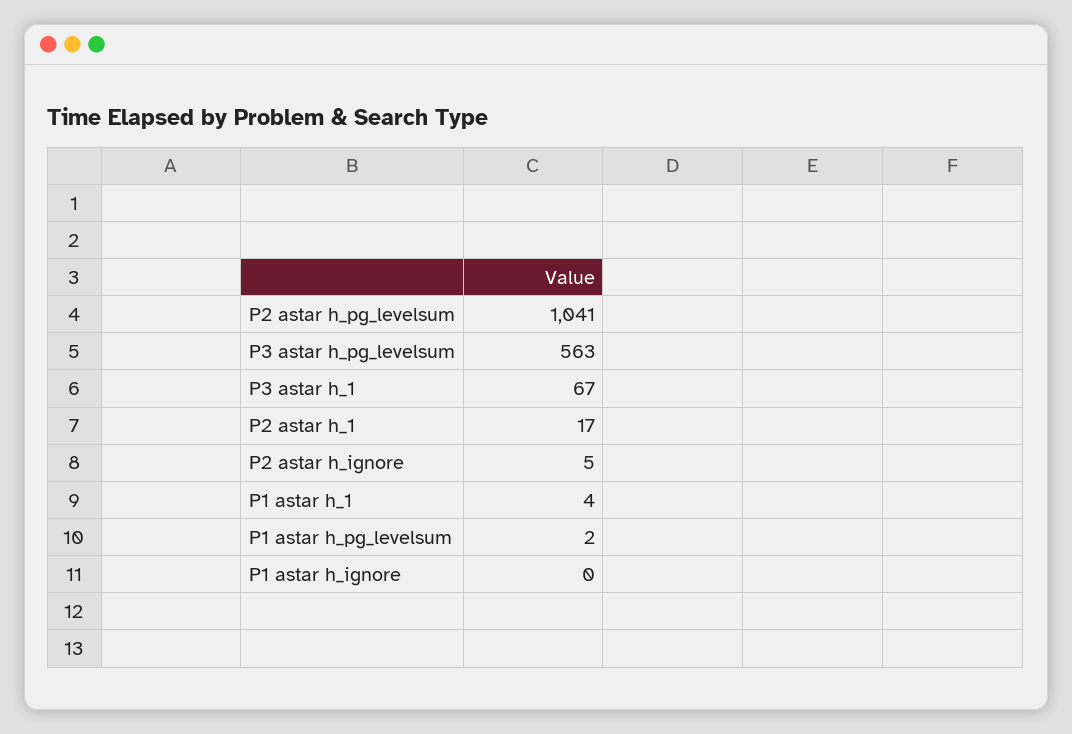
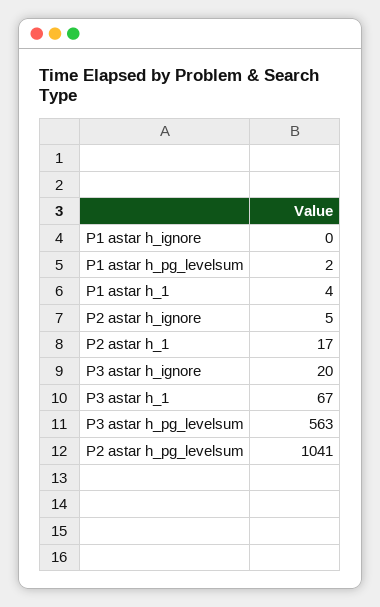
  {
    "P2 astar h_pg_levelsum": 1041,
    "P3 astar h_pg_levelsum": 563,
    "P3 astar h_1": 67,
    "P2 astar h_1": 17,
    "P2 astar h_ignore": 5,
    "P1 astar h_1": 4,
    "P1 astar h_pg_levelsum": 2,
-   "P1 astar h_ignore": 0
+   "P1 astar h_ignore": 0,
+   "P3 astar h_ignore": 20
  }

